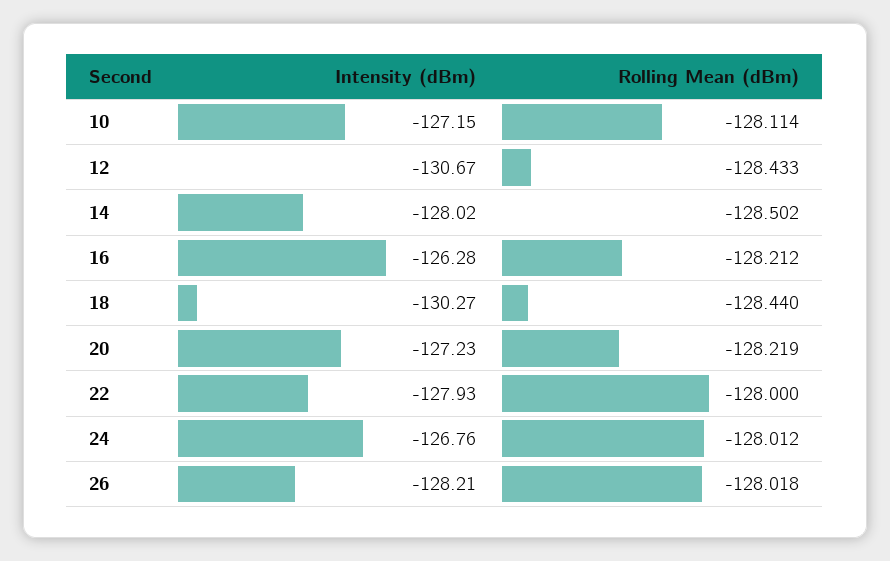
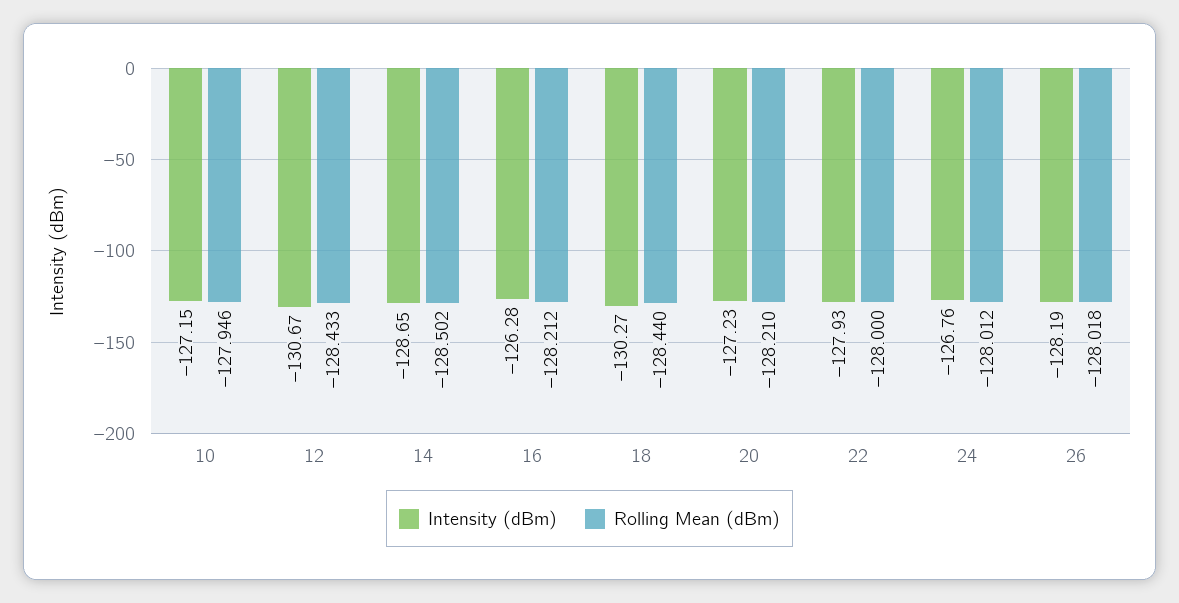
  {
    "Intensity (dBm)": {
      "10": -127.15,
      "12": -130.67,
-     "14": -128.02,
+     "14": -128.65,
      "16": -126.28,
      "18": -130.27,
      "20": -127.23,
      "22": -127.93,
      "24": -126.76,
-     "26": -128.21
+     "26": -128.19
    },
    "Rolling Mean (dBm)": {
-     "10": -128.114,
+     "10": -127.946,
      "12": -128.433,
      "14": -128.502,
      "16": -128.212,
      "18": -128.44,
-     "20": -128.219,
+     "20": -128.21,
      "22": -128,
      "24": -128.012,
      "26": -128.018
    }
  }

